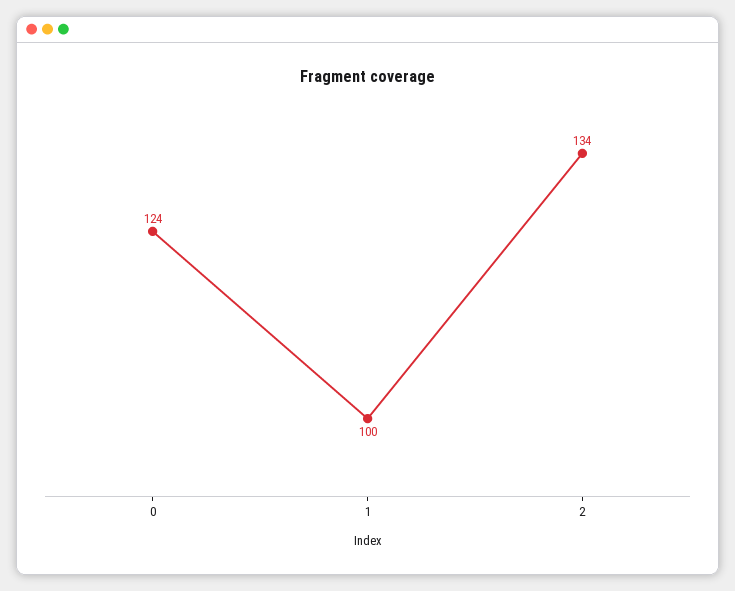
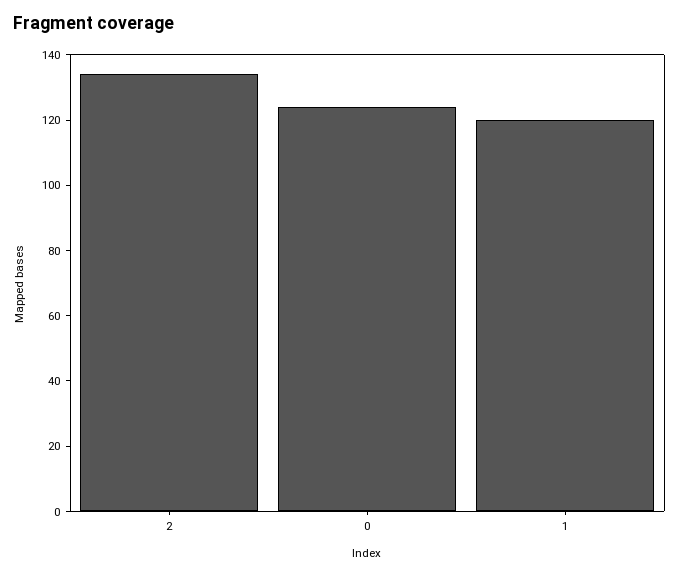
  {
    "0": 124,
-   "1": 100,
+   "1": 120,
    "2": 134
  }

